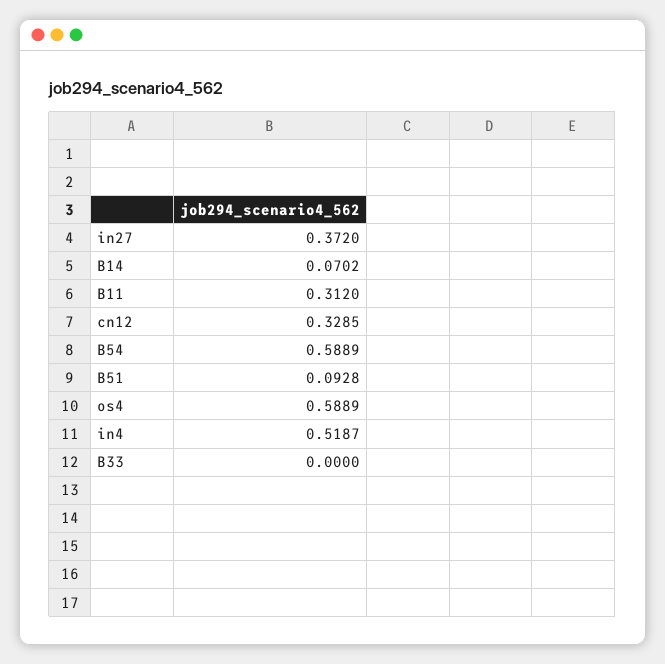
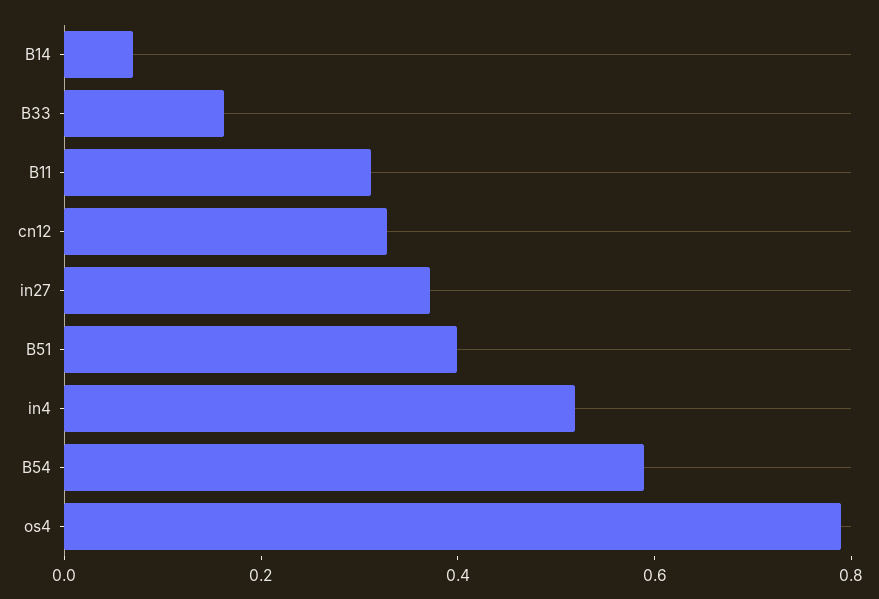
  {
    "in27": 0.372,
    "B14": 0.0702,
    "B11": 0.312,
    "cn12": 0.3285,
    "B54": 0.5889,
-   "B51": 0.0928,
+   "B51": 0.4,
-   "os4": 0.5889,
+   "os4": 0.8,
    "in4": 0.5187,
-   "B33": 0
+   "B33": 0.15
  }

